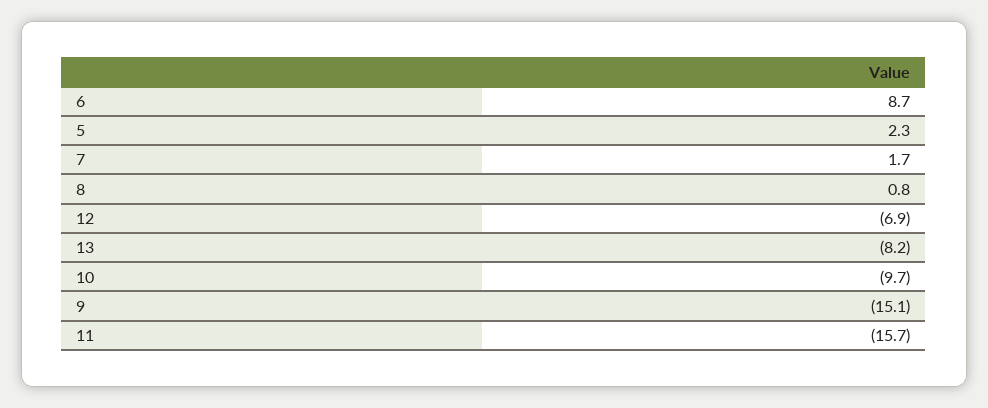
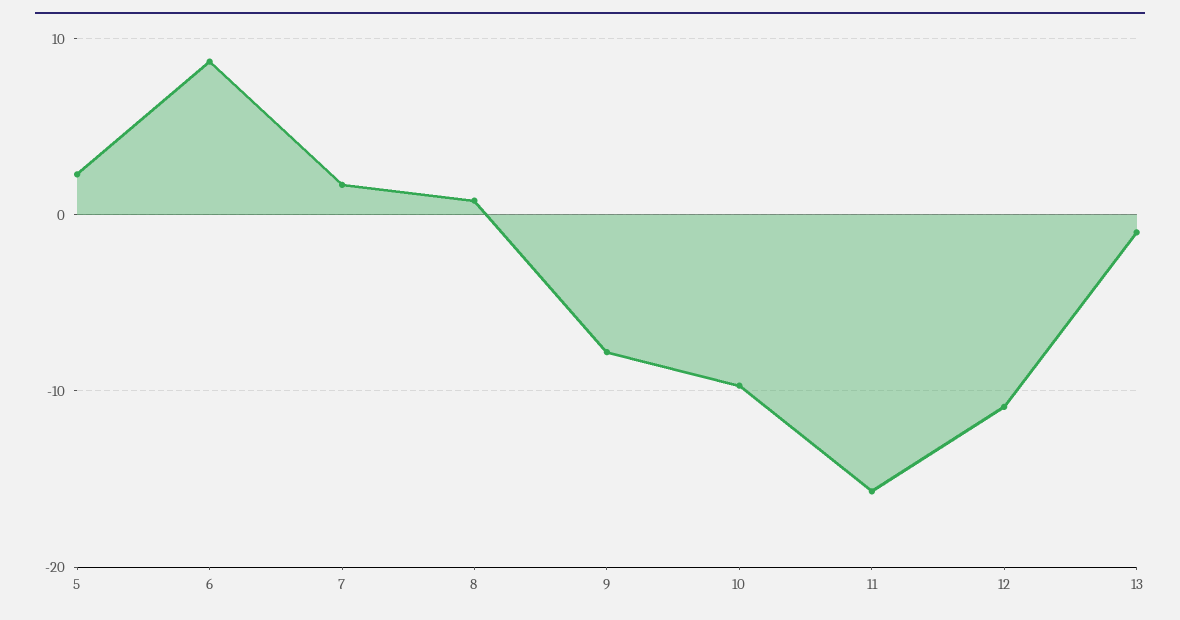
  {
    "6": 8.7,
    "5": 2.3,
    "7": 1.7,
    "8": 0.8,
-   "12": -6.9,
+   "12": -11,
-   "13": -8.2,
+   "13": -1,
    "10": -9.7,
-   "9": -15.1,
+   "9": -8,
    "11": -15.7
  }

